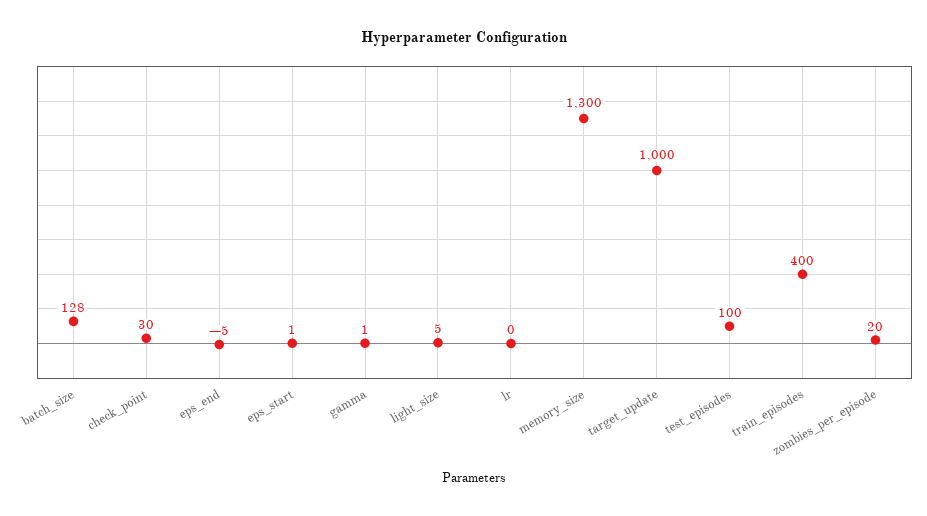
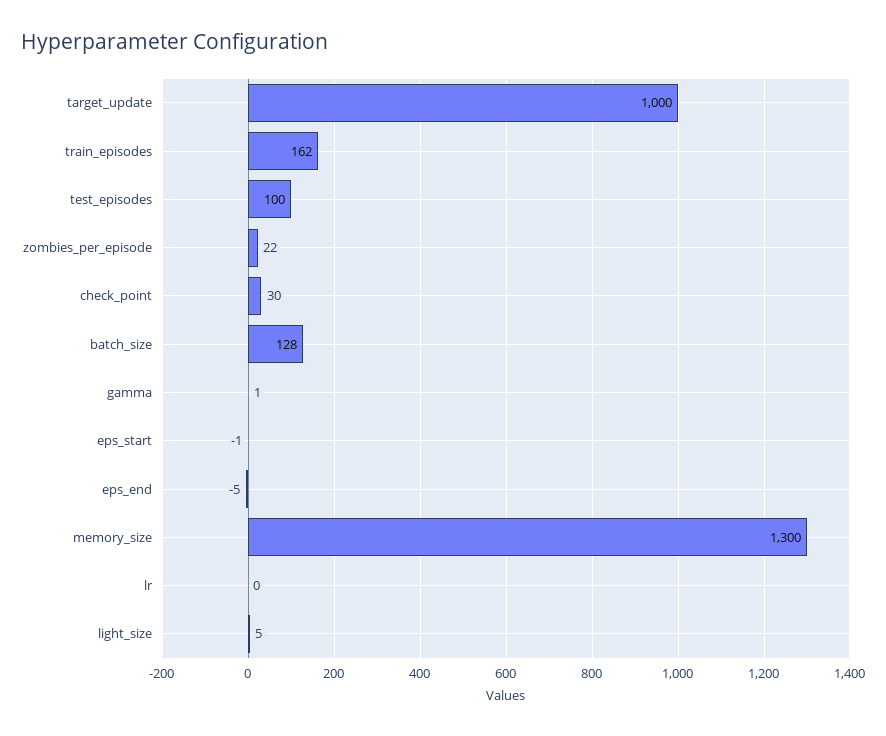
  {
    "batch_size": 128,
    "check_point": 30,
    "eps_end": -5,
-   "eps_start": 1,
+   "eps_start": -1,
    "gamma": 1,
    "light_size": 5,
    "lr": 0,
    "memory_size": 1300,
    "target_update": 1000,
    "test_episodes": 100,
-   "train_episodes": 400,
+   "train_episodes": 162,
-   "zombies_per_episode": 20
+   "zombies_per_episode": 22
  }

